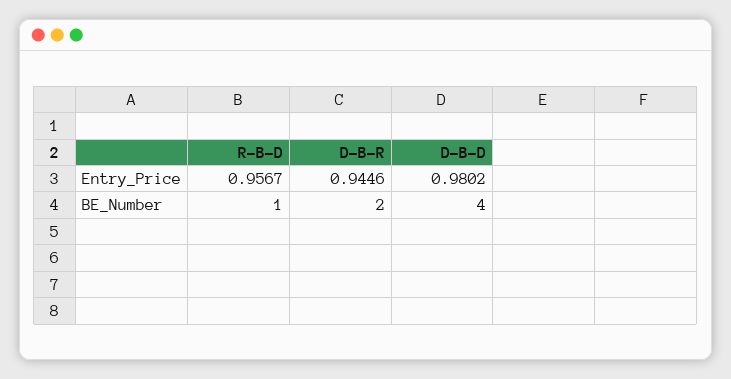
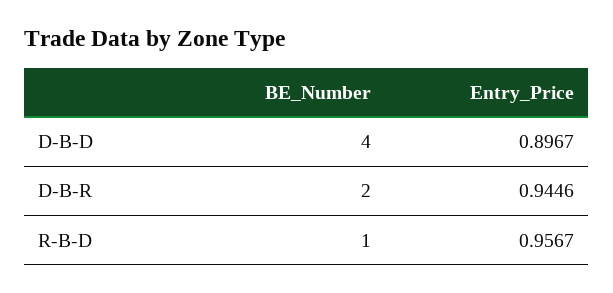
  {
    "R-B-D": {
      "Entry_Price": 0.9567,
      "BE_Number": 1
    },
    "D-B-R": {
      "Entry_Price": 0.9446,
      "BE_Number": 2
    },
    "D-B-D": {
-     "Entry_Price": 0.9802,
+     "Entry_Price": 0.8967,
      "BE_Number": 4
    }
  }

